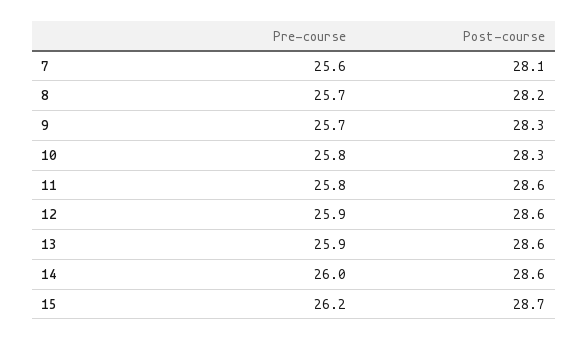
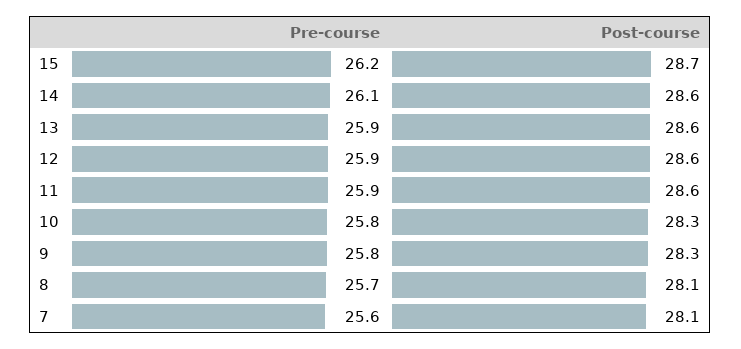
  {
    "Pre-course": {
      "7": 25.6,
      "8": 25.7,
-     "9": 25.7,
+     "9": 25.8,
      "10": 25.8,
-     "11": 25.8,
+     "11": 25.9,
      "12": 25.9,
      "13": 25.9,
-     "14": 26,
+     "14": 26.1,
      "15": 26.2
    },
    "Post-course": {
      "7": 28.1,
-     "8": 28.2,
+     "8": 28.1,
      "9": 28.3,
      "10": 28.3,
      "11": 28.6,
      "12": 28.6,
      "13": 28.6,
      "14": 28.6,
      "15": 28.7
    }
  }

